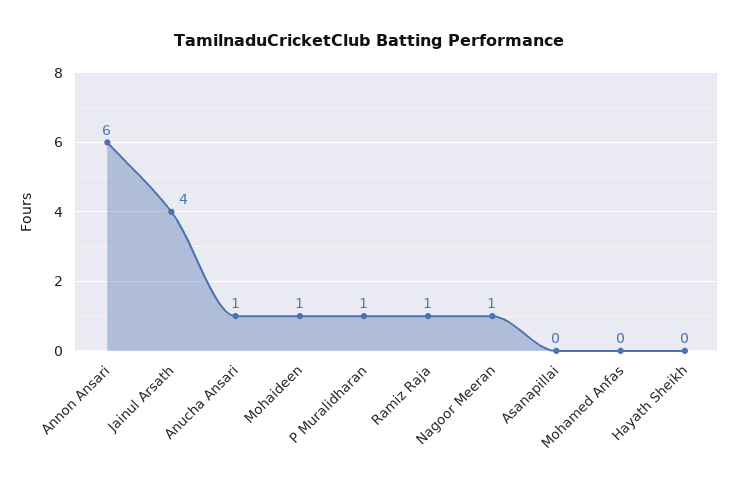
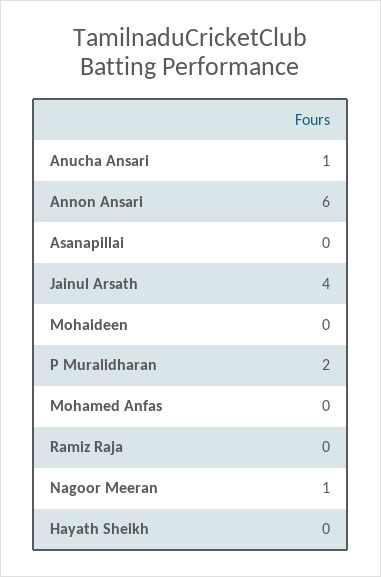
  {
    "Annon Ansari": 6,
    "Jainul Arsath": 4,
    "Anucha Ansari": 1,
-   "Mohaideen": 1,
+   "Mohaideen": 0,
-   "P Muralidharan": 1,
+   "P Muralidharan": 2,
-   "Ramiz Raja": 1,
+   "Ramiz Raja": 0,
    "Nagoor Meeran": 1,
    "Asanapillai": 0,
    "Mohamed Anfas": 0,
    "Hayath Sheikh": 0
  }

